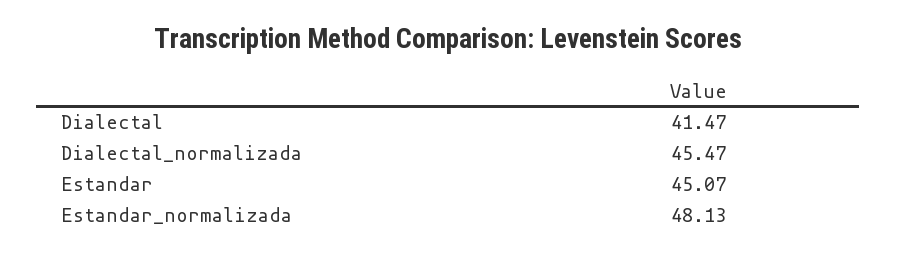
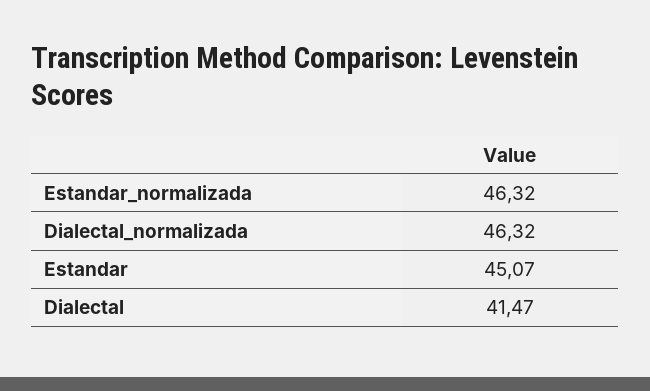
  {
    "Dialectal": 41.47,
-   "Dialectal_normalizada": 45.47,
+   "Dialectal_normalizada": 46.32,
    "Estandar": 45.07,
-   "Estandar_normalizada": 48.13
+   "Estandar_normalizada": 46.32
  }

